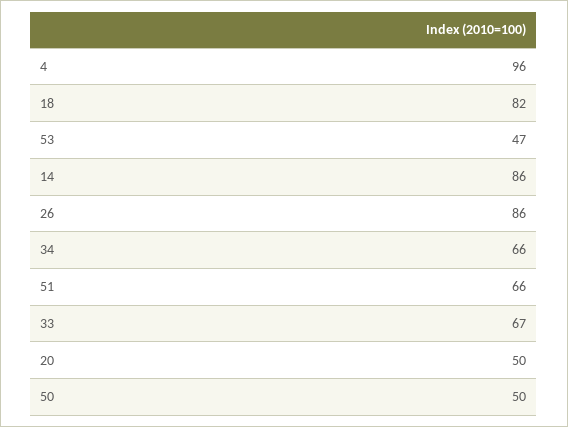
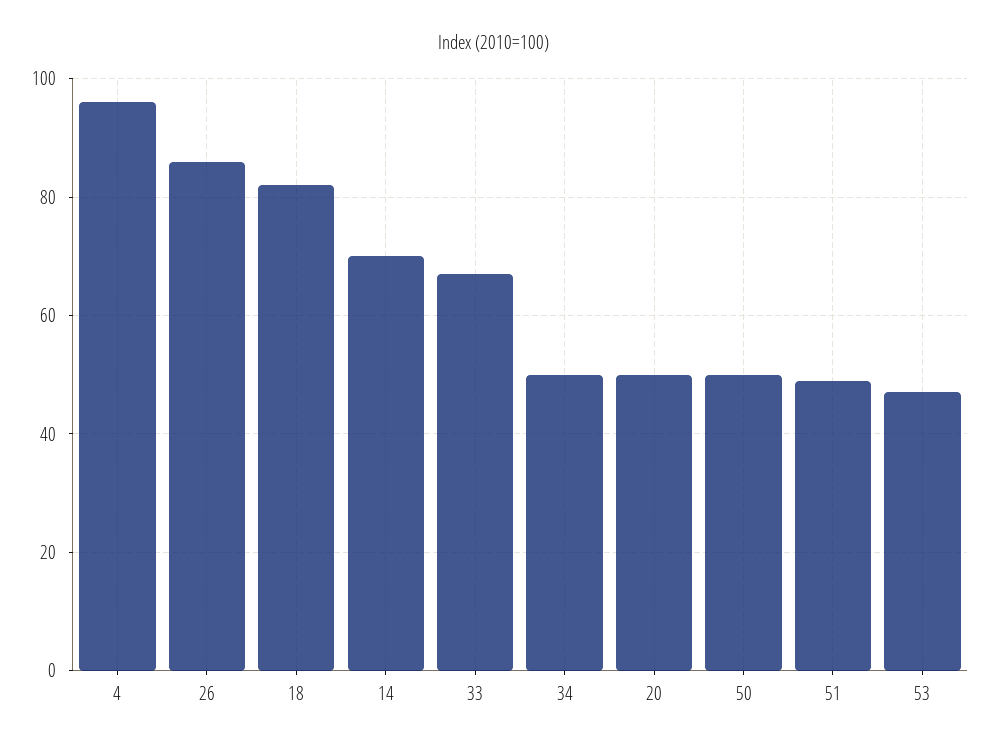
  {
    "4": 96,
    "18": 82,
    "53": 47,
-   "14": 86,
+   "14": 70,
    "26": 86,
-   "34": 66,
+   "34": 50,
-   "51": 66,
+   "51": 50,
    "33": 67,
    "20": 50,
    "50": 50
  }

